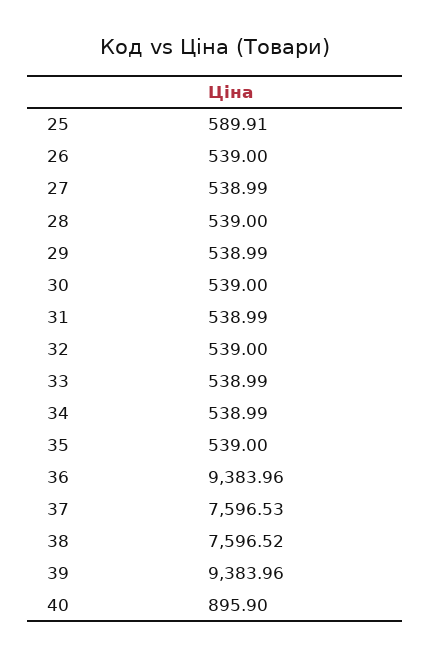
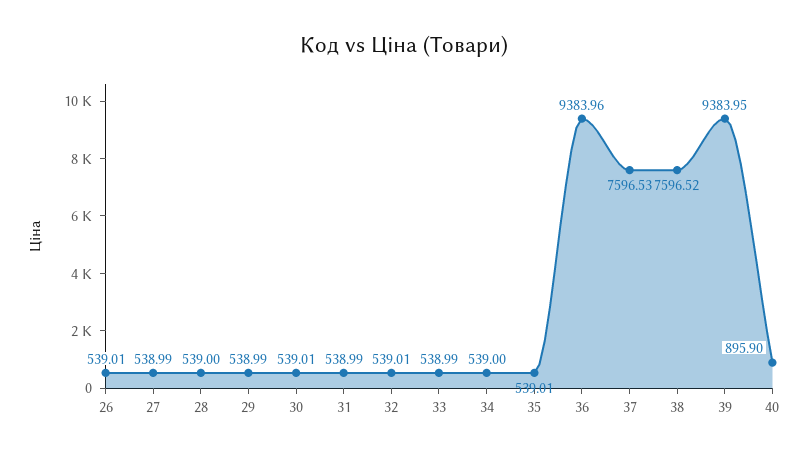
  {
-   "25": 589.91,
-   "26": 539,
+   "26": 539.01,
    "27": 538.99,
    "28": 539,
    "29": 538.99,
-   "30": 539,
+   "30": 539.01,
    "31": 538.99,
-   "32": 539,
+   "32": 539.01,
    "33": 538.99,
-   "34": 538.99,
+   "34": 539,
-   "35": 539,
+   "35": 539.01,
    "36": 9383.96,
    "37": 7596.53,
    "38": 7596.52,
-   "39": 9383.96,
+   "39": 9383.95,
    "40": 895.9
  }

